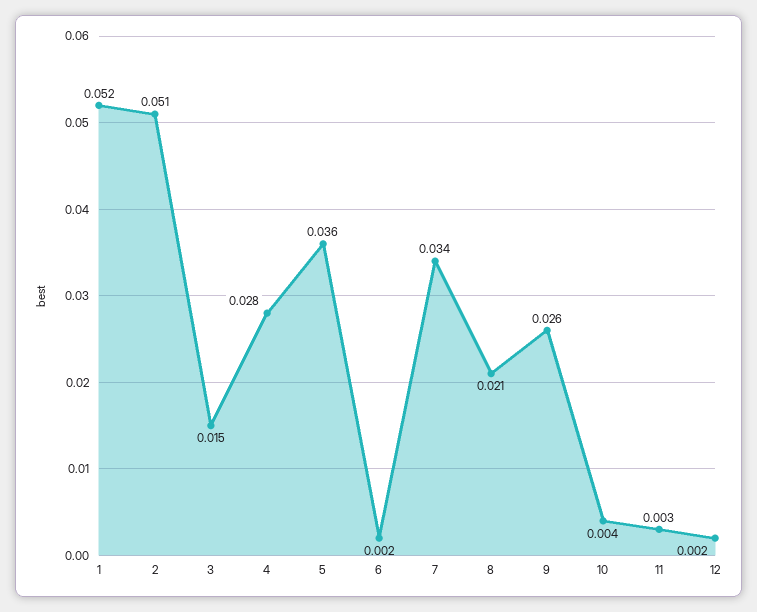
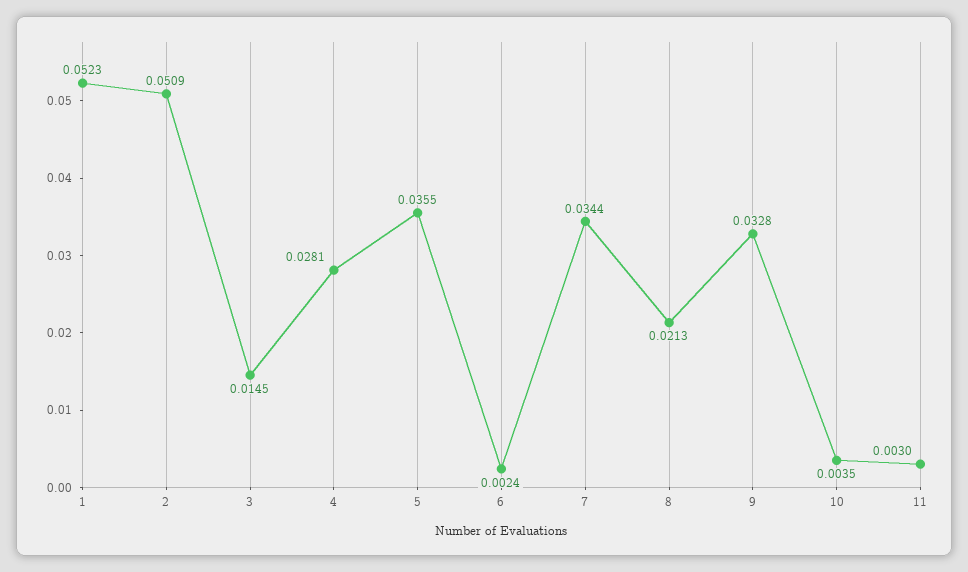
  {
    "1": 0.0523,
    "2": 0.0509,
    "3": 0.0145,
    "4": 0.0281,
    "5": 0.0355,
    "6": 0.0024,
    "7": 0.0344,
    "8": 0.0213,
-   "9": 0.026,
+   "9": 0.0328,
    "10": 0.0035,
-   "11": 0.003,
+   "11": 0.003
-   "12": 0.002
  }

